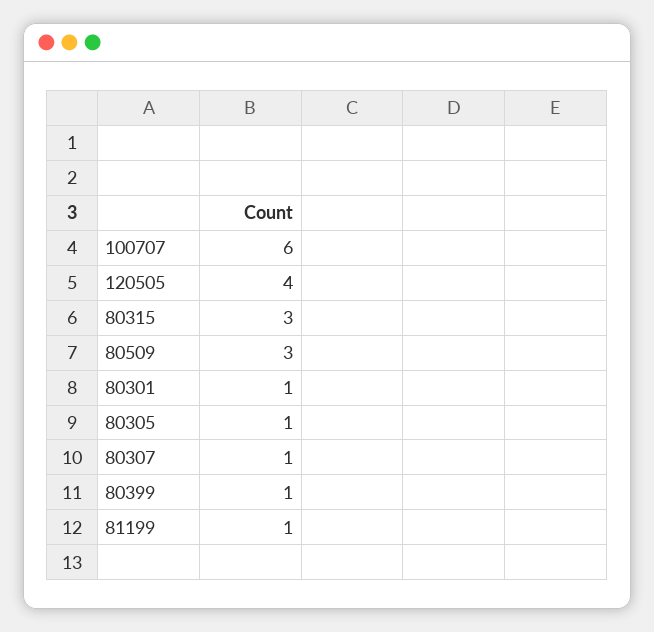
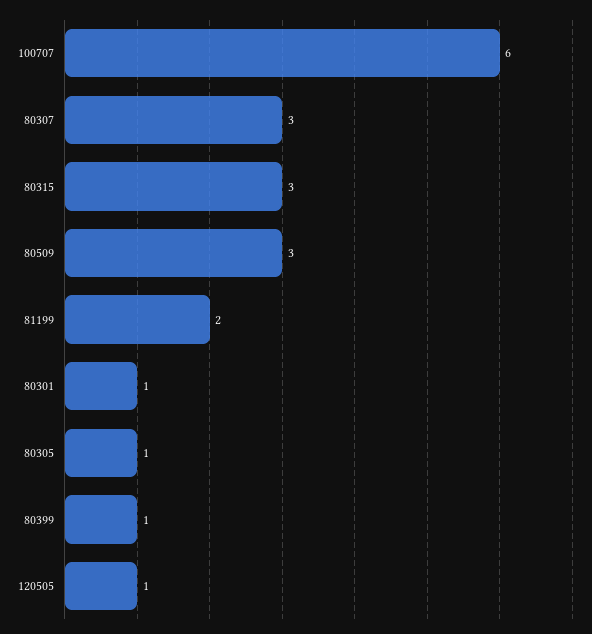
  {
    "100707": 6,
-   "120505": 4,
+   "120505": 1,
    "80315": 3,
    "80509": 3,
    "80301": 1,
    "80305": 1,
-   "80307": 1,
+   "80307": 3,
    "80399": 1,
-   "81199": 1
+   "81199": 2
  }

